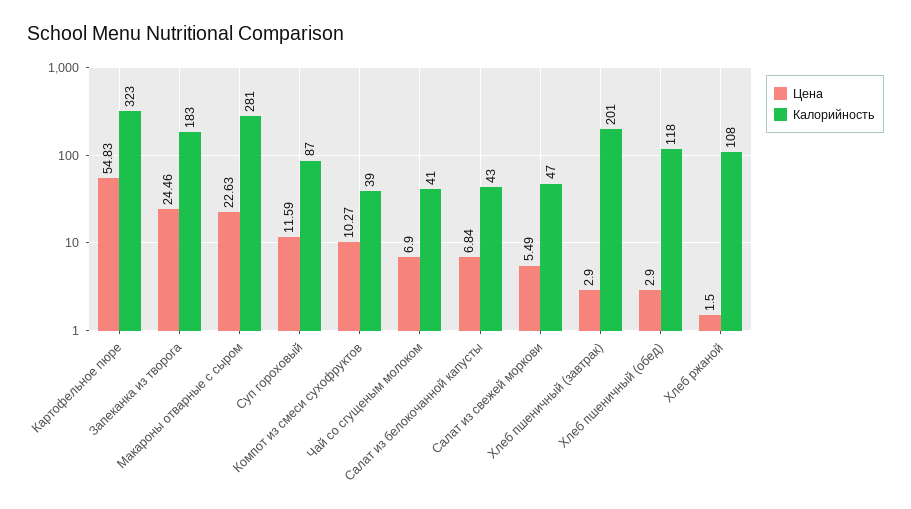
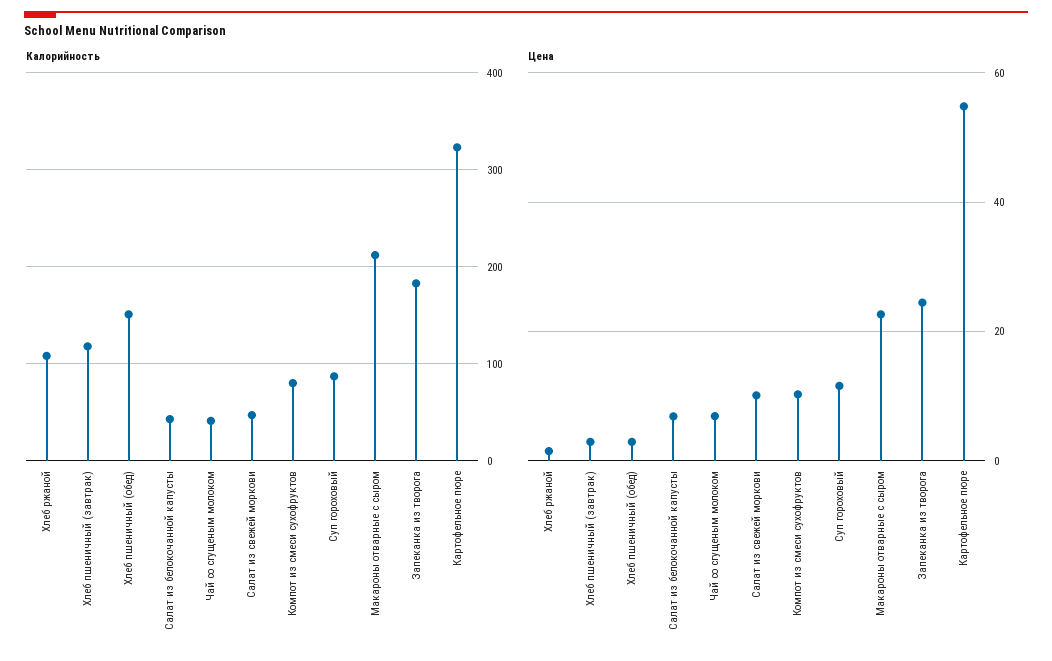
  {
    "Цена": {
      "Картофельное пюре": 54.83,
      "Запеканка из творога": 24.46,
      "Макароны отварные с сыром": 22.63,
      "Суп гороховый": 11.59,
      "Компот из смеси сухофруктов": 10.27,
      "Чай со сгущеным молоком": 6.9,
      "Салат из белокочанной капусты": 6.84,
-     "Салат из свежей моркови": 5.49,
+     "Салат из свежей моркови": 10,
      "Хлеб пшеничный (завтрак)": 2.9,
      "Хлеб пшеничный (обед)": 2.9,
      "Хлеб ржаной": 1.5
    },
    "Калорийность": {
      "Картофельное пюре": 323,
      "Запеканка из творога": 183,
-     "Макароны отварные с сыром": 281,
+     "Макароны отварные с сыром": 210,
      "Суп гороховый": 87,
-     "Компот из смеси сухофруктов": 39,
+     "Компот из смеси сухофруктов": 80,
      "Чай со сгущеным молоком": 41,
      "Салат из белокочанной капусты": 43,
      "Салат из свежей моркови": 47,
-     "Хлеб пшеничный (завтрак)": 201,
+     "Хлеб пшеничный (завтрак)": 120,
-     "Хлеб пшеничный (обед)": 118,
+     "Хлеб пшеничный (обед)": 150,
      "Хлеб ржаной": 108
    }
  }

